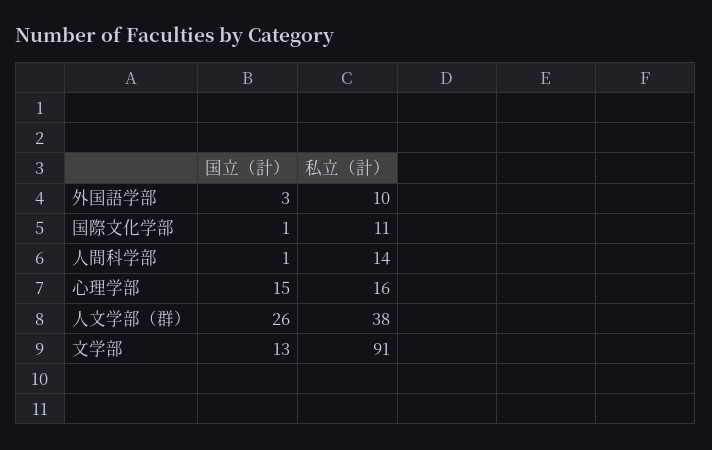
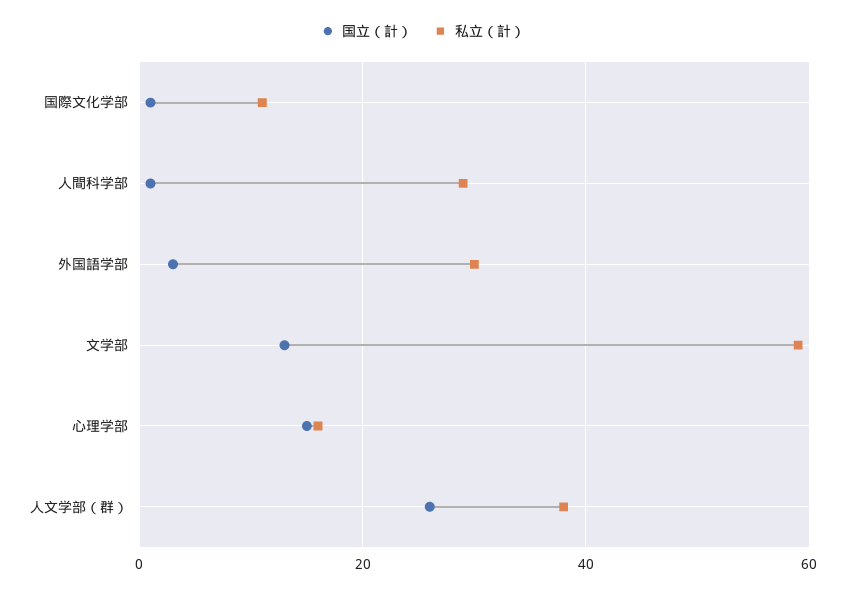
  {
    "国立（計）": {
      "外国語学部": 3,
      "国際文化学部": 1,
      "人間科学部": 1,
      "心理学部": 15,
      "人文学部（群）": 26,
      "文学部": 13
    },
    "私立（計）": {
-     "外国語学部": 10,
+     "外国語学部": 30,
      "国際文化学部": 11,
-     "人間科学部": 14,
+     "人間科学部": 30,
      "心理学部": 16,
      "人文学部（群）": 38,
-     "文学部": 91
+     "文学部": 60
    }
  }

